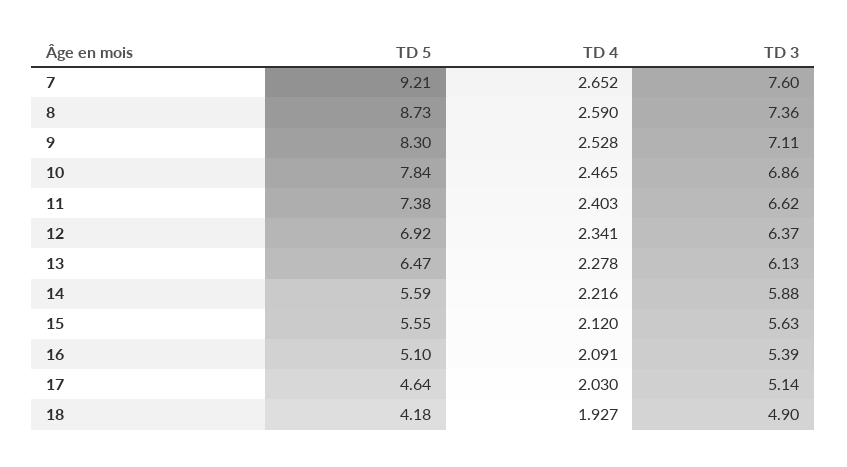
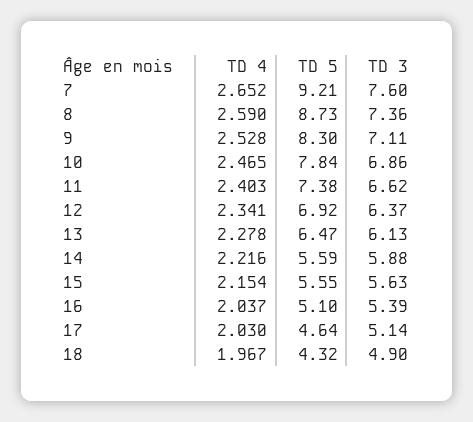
  {
    "TD 5": {
      "7": 9.21,
      "8": 8.73,
      "9": 8.3,
      "10": 7.84,
      "11": 7.38,
      "12": 6.92,
      "13": 6.47,
      "14": 5.59,
      "15": 5.55,
      "16": 5.1,
      "17": 4.64,
-     "18": 4.18
+     "18": 4.32
    },
    "TD 4": {
      "7": 2.652,
      "8": 2.59,
      "9": 2.528,
      "10": 2.465,
      "11": 2.403,
      "12": 2.341,
      "13": 2.278,
      "14": 2.216,
-     "15": 2.12,
+     "15": 2.154,
-     "16": 2.091,
+     "16": 2.037,
      "17": 2.03,
-     "18": 1.927
+     "18": 1.967
    },
    "TD 3": {
      "7": 7.6,
      "8": 7.36,
      "9": 7.11,
      "10": 6.86,
      "11": 6.62,
      "12": 6.37,
      "13": 6.13,
      "14": 5.88,
      "15": 5.63,
      "16": 5.39,
      "17": 5.14,
      "18": 4.9
    }
  }

